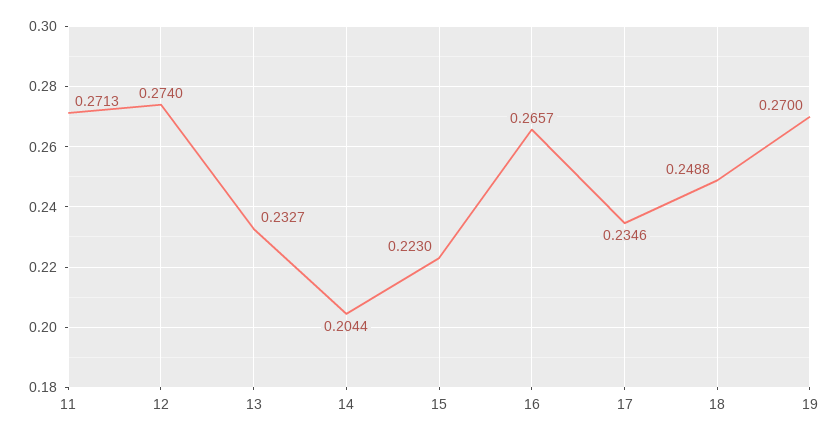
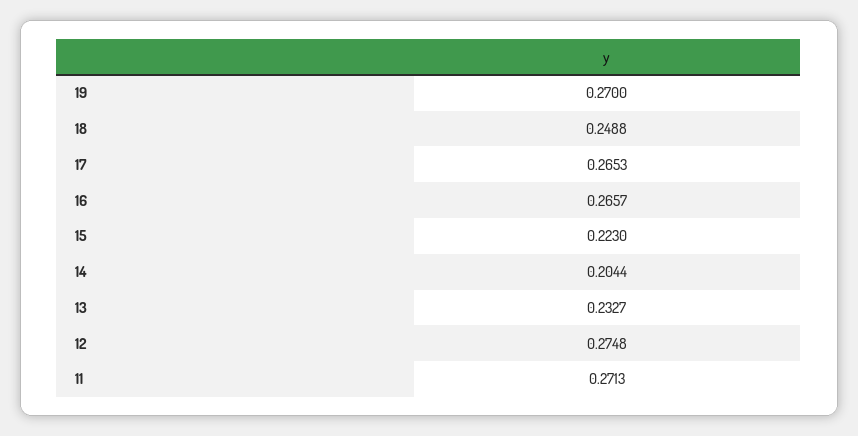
  {
    "11": 0.2713,
-   "12": 0.274,
+   "12": 0.2748,
    "13": 0.2327,
    "14": 0.2044,
    "15": 0.223,
    "16": 0.2657,
-   "17": 0.2346,
+   "17": 0.2653,
    "18": 0.2488,
    "19": 0.27
  }

